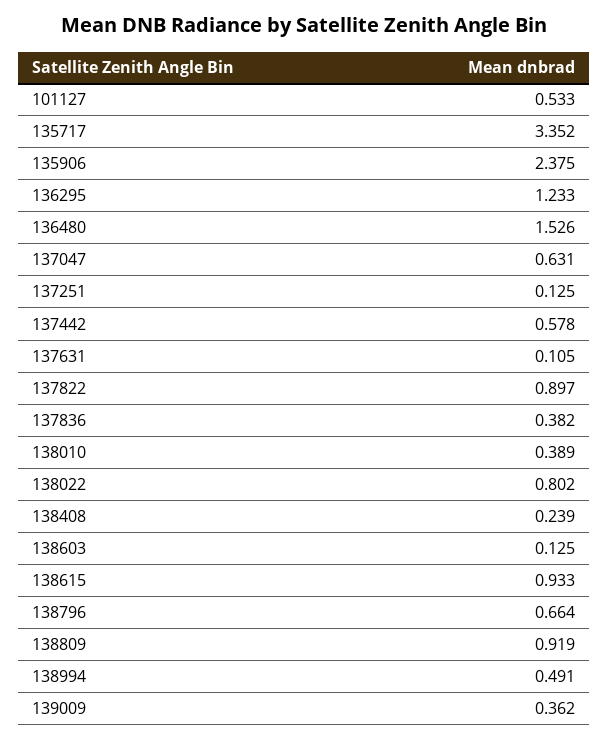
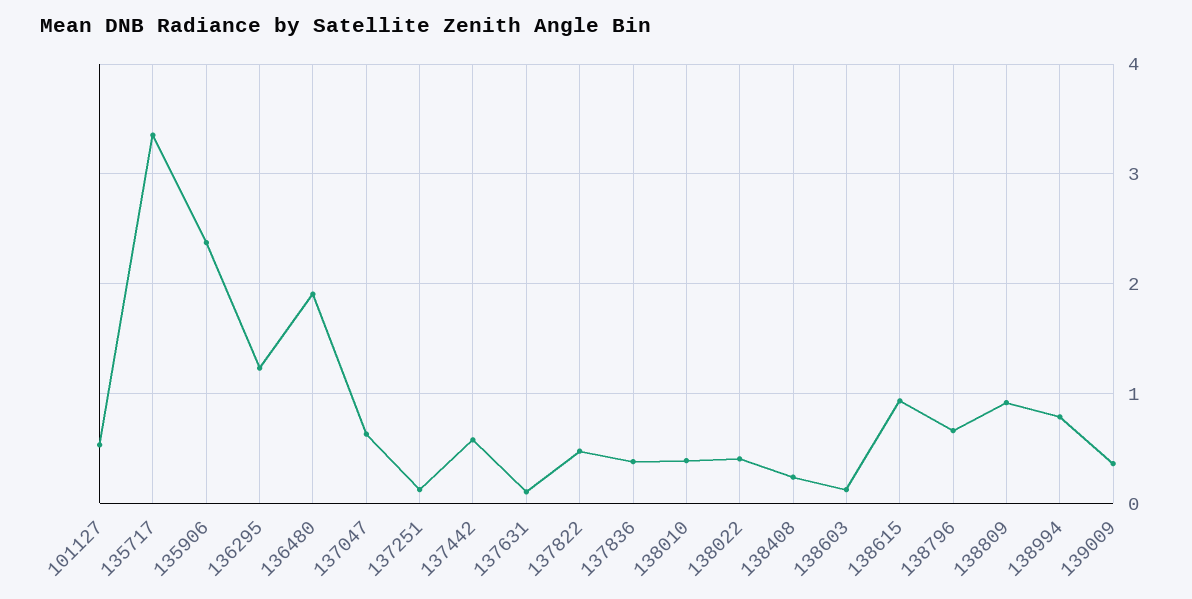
  {
    "101127": 0.533,
    "135717": 3.352,
    "135906": 2.375,
    "136295": 1.233,
-   "136480": 1.526,
+   "136480": 1.9,
    "137047": 0.631,
    "137251": 0.125,
    "137442": 0.578,
    "137631": 0.105,
-   "137822": 0.897,
+   "137822": 0.5,
    "137836": 0.382,
    "138010": 0.389,
-   "138022": 0.802,
+   "138022": 0.4,
    "138408": 0.239,
    "138603": 0.125,
    "138615": 0.933,
    "138796": 0.664,
    "138809": 0.919,
-   "138994": 0.491,
+   "138994": 0.8,
    "139009": 0.362
  }

